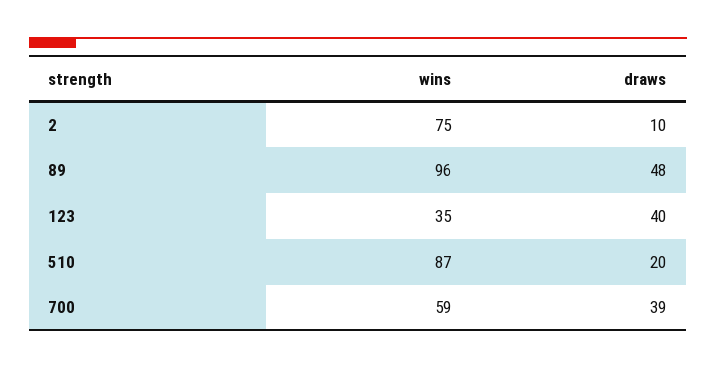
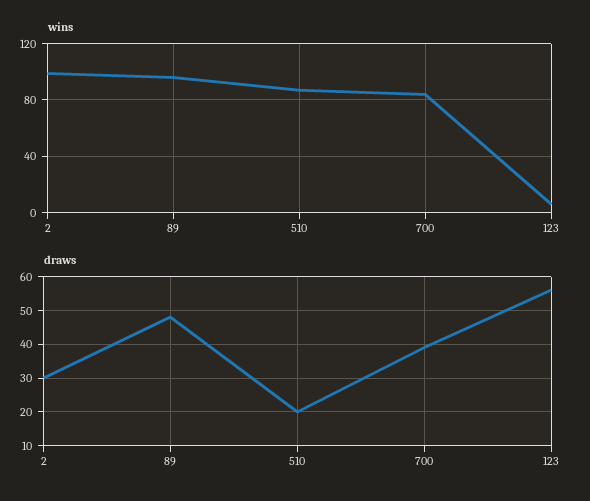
  {
    "wins": {
-     "2": 75,
+     "2": 100,
      "89": 96,
-     "123": 35,
+     "123": 5,
      "510": 87,
-     "700": 59
+     "700": 85
    },
    "draws": {
-     "2": 10,
+     "2": 30,
      "89": 48,
-     "123": 40,
+     "123": 55,
      "510": 20,
      "700": 39
    }
  }

